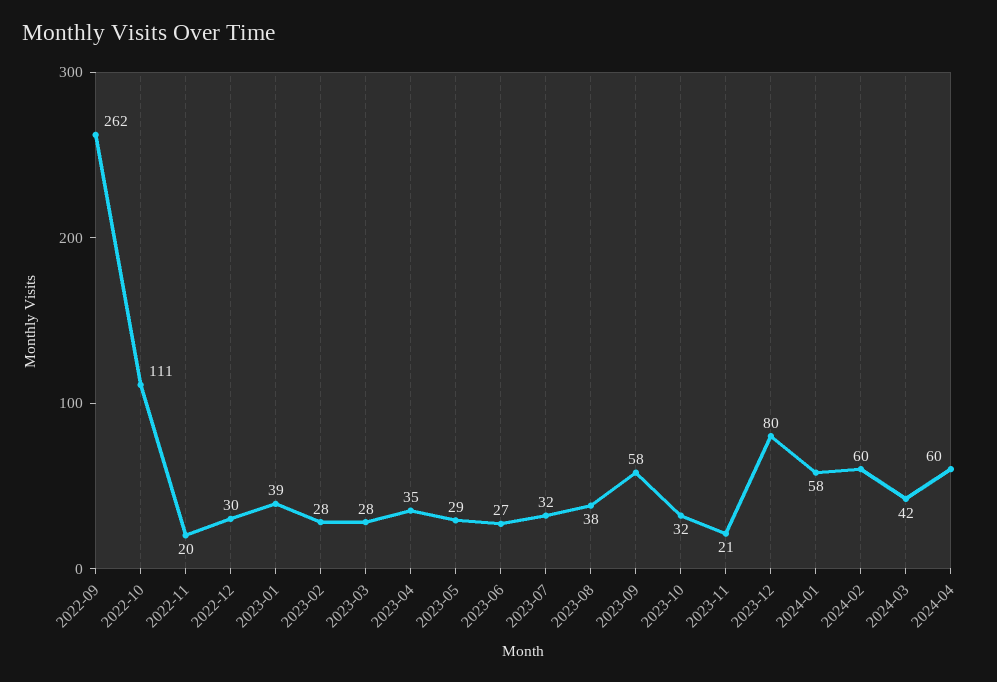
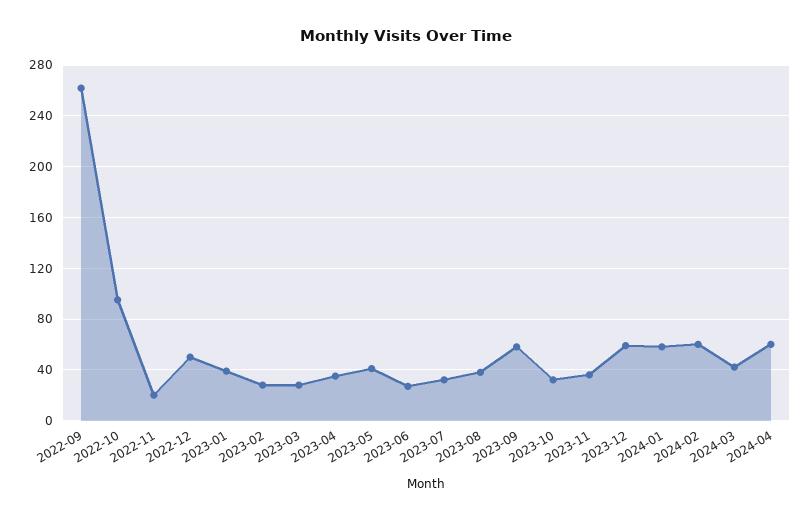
  {
    "2022-09": 262,
-   "2022-10": 111,
+   "2022-10": 95,
    "2022-11": 20,
-   "2022-12": 30,
+   "2022-12": 50,
    "2023-01": 39,
    "2023-02": 28,
    "2023-03": 28,
    "2023-04": 35,
-   "2023-05": 29,
+   "2023-05": 40,
    "2023-06": 27,
    "2023-07": 32,
    "2023-08": 38,
    "2023-09": 58,
    "2023-10": 32,
-   "2023-11": 21,
+   "2023-11": 35,
-   "2023-12": 80,
+   "2023-12": 60,
    "2024-01": 58,
    "2024-02": 60,
    "2024-03": 42,
    "2024-04": 60
  }

